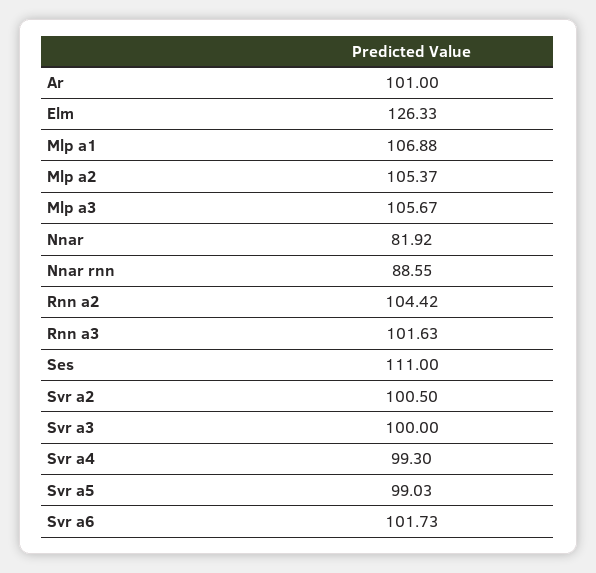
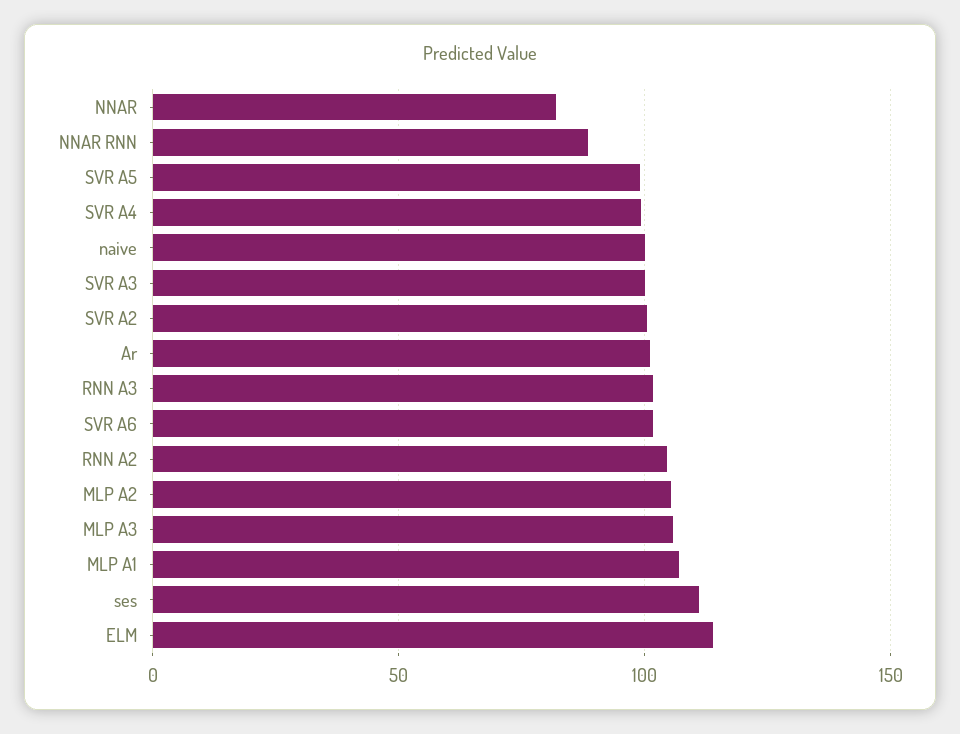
  {
    "Ar": 101,
-   "Elm": 126.33,
+   "Elm": 115,
    "Mlp a1": 106.88,
    "Mlp a2": 105.37,
    "Mlp a3": 105.67,
    "Nnar": 81.92,
    "Nnar rnn": 88.55,
    "Rnn a2": 104.42,
    "Rnn a3": 101.63,
    "Ses": 111,
    "Svr a2": 100.5,
    "Svr a3": 100,
    "Svr a4": 99.3,
    "Svr a5": 99.03,
-   "Svr a6": 101.73
+   "Svr a6": 101.73,
+   "naive": 100
  }

